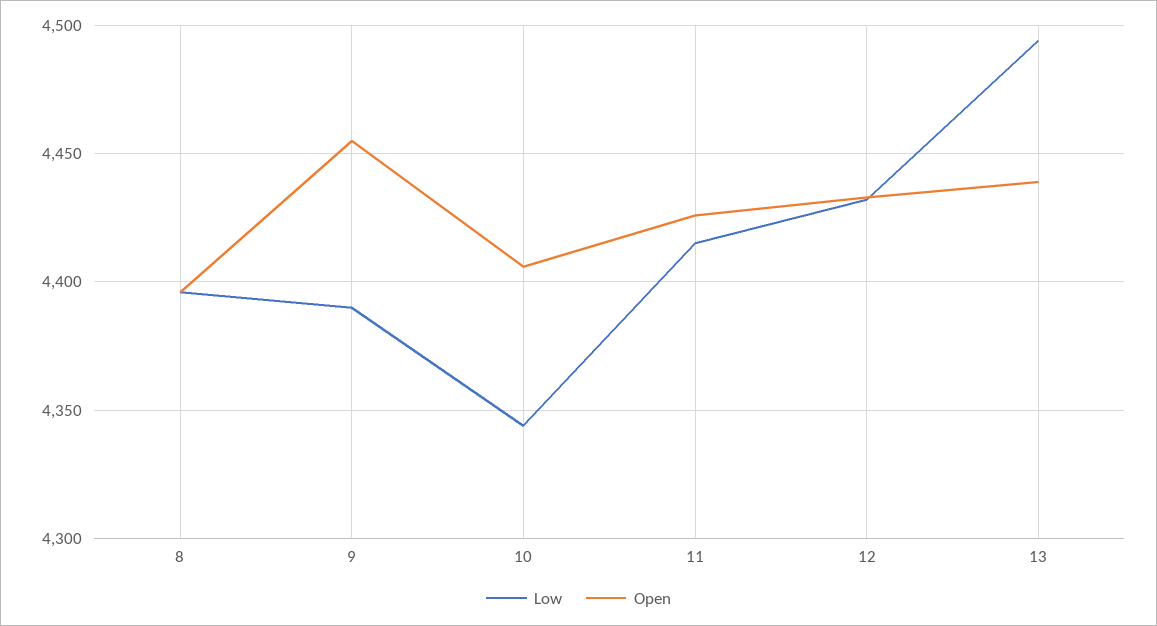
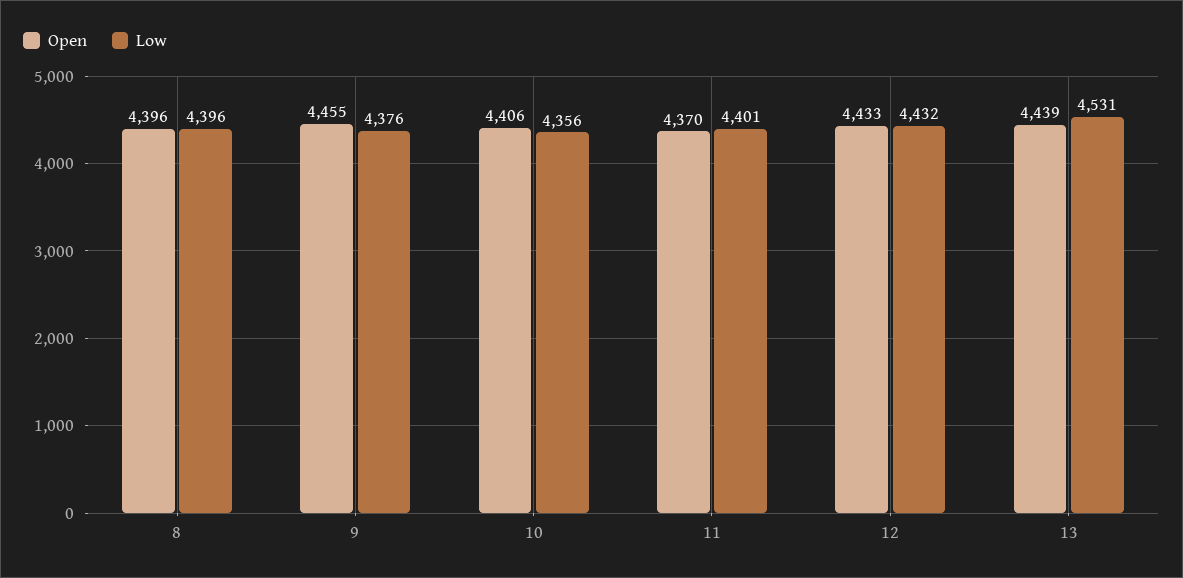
  {
    "Low": {
      "8": 4396,
-     "9": 4390,
+     "9": 4376,
-     "10": 4345,
+     "10": 4356,
-     "11": 4415,
+     "11": 4401,
      "12": 4432,
-     "13": 4495
+     "13": 4531
    },
    "Open": {
      "8": 4396,
      "9": 4455,
      "10": 4406,
-     "11": 4425,
+     "11": 4370,
      "12": 4433,
      "13": 4439
    }
  }

